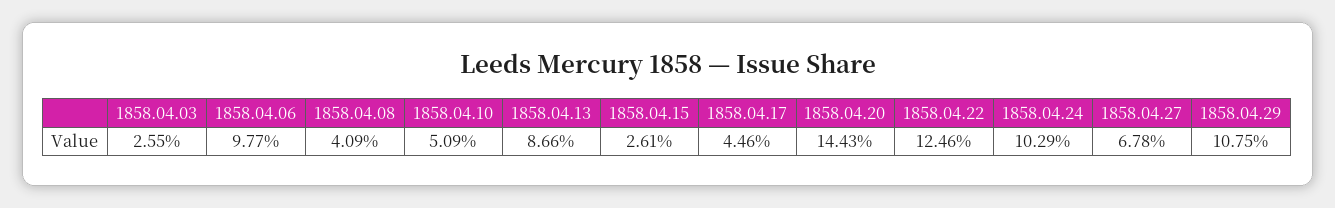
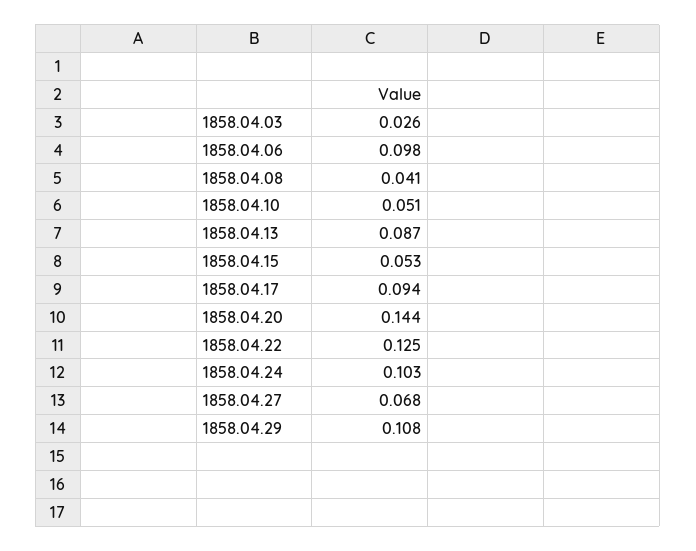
  {
    "1858.04.03": 0.0255,
    "1858.04.06": 0.0977,
    "1858.04.08": 0.0409,
    "1858.04.10": 0.0509,
    "1858.04.13": 0.0866,
-   "1858.04.15": 0.0261,
+   "1858.04.15": 0.053,
-   "1858.04.17": 0.0446,
+   "1858.04.17": 0.094,
    "1858.04.20": 0.1443,
    "1858.04.22": 0.1246,
    "1858.04.24": 0.1029,
    "1858.04.27": 0.0678,
    "1858.04.29": 0.1075
  }

